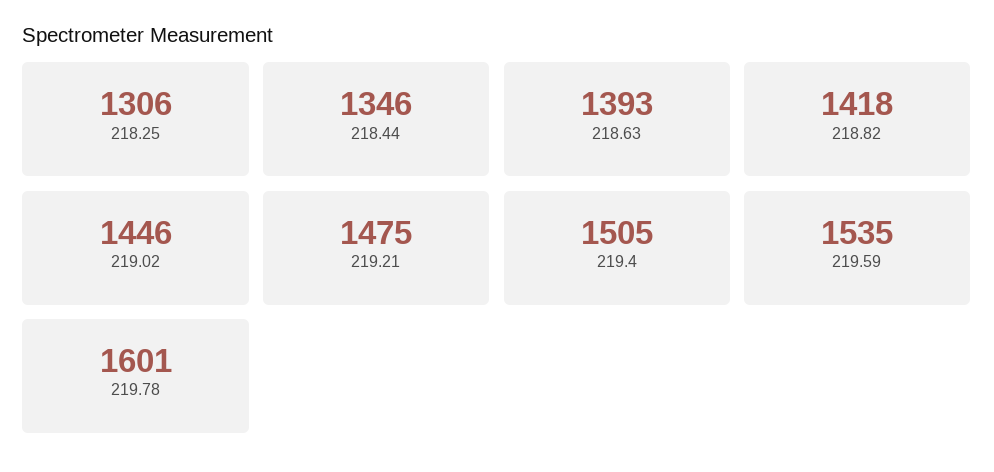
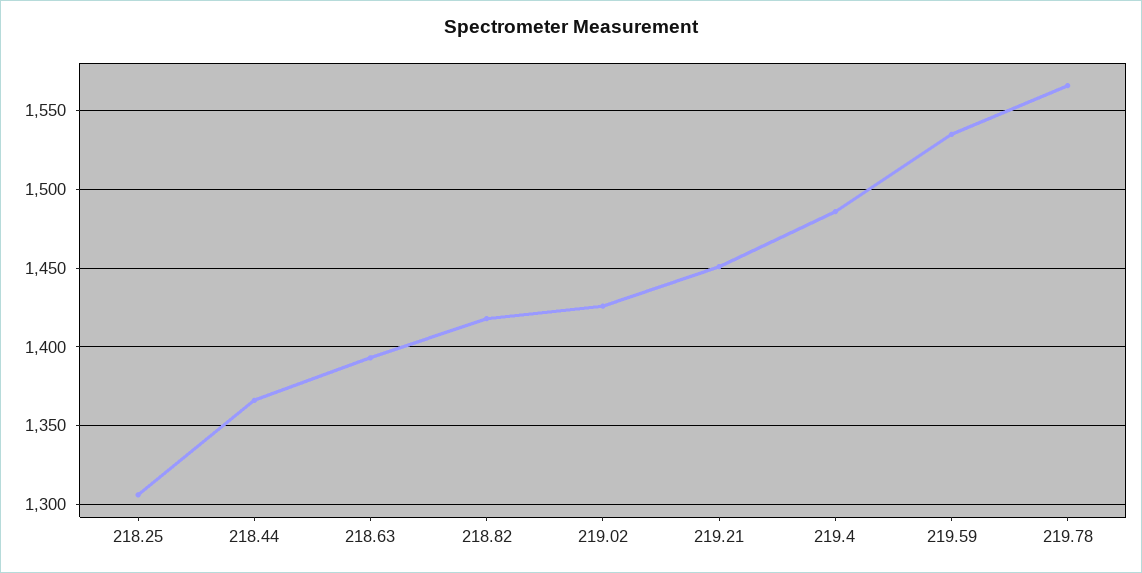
  {
    "218.25": 1306,
-   "218.44": 1346,
+   "218.44": 1365,
    "218.63": 1393,
    "218.82": 1418,
-   "219.02": 1446,
+   "219.02": 1425,
-   "219.21": 1475,
+   "219.21": 1450,
-   "219.4": 1505,
+   "219.4": 1485,
    "219.59": 1535,
-   "219.78": 1601
+   "219.78": 1565
  }

